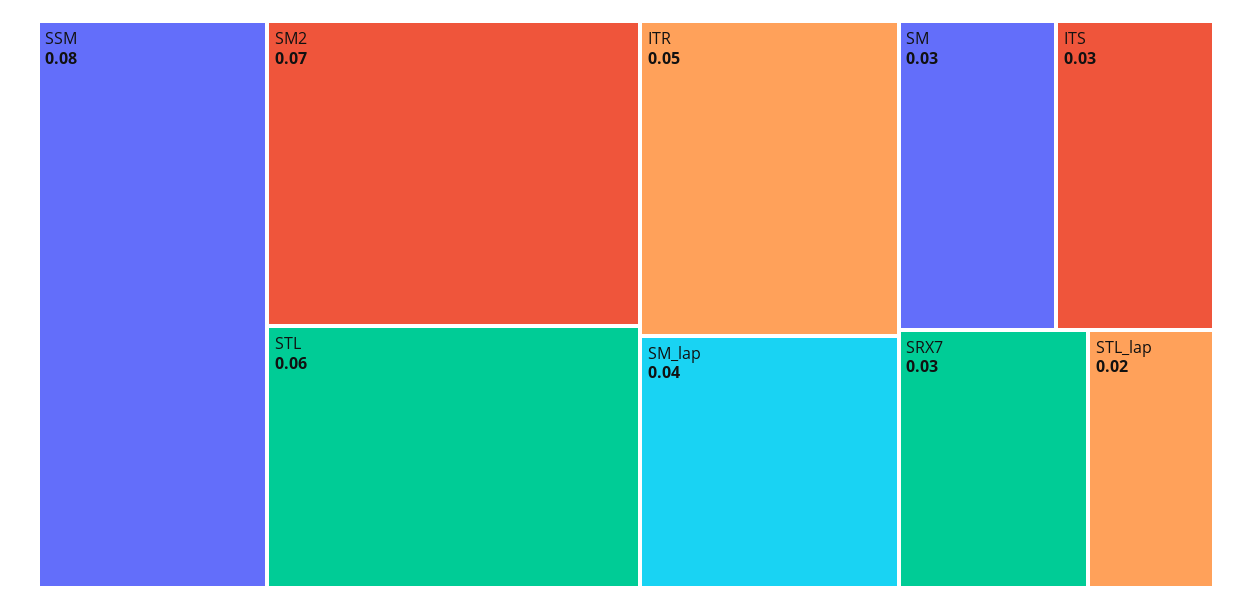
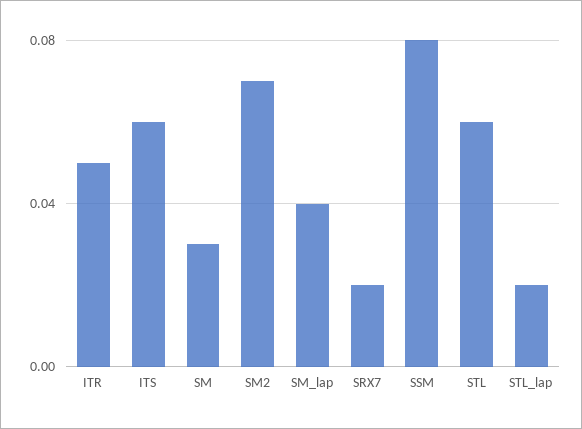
  {
    "SSM": 0.08,
    "SM2": 0.07,
    "STL": 0.06,
    "ITR": 0.05,
    "SM_lap": 0.04,
    "SM": 0.03,
-   "ITS": 0.03,
+   "ITS": 0.06,
-   "SRX7": 0.03,
+   "SRX7": 0.02,
    "STL_lap": 0.02
  }

